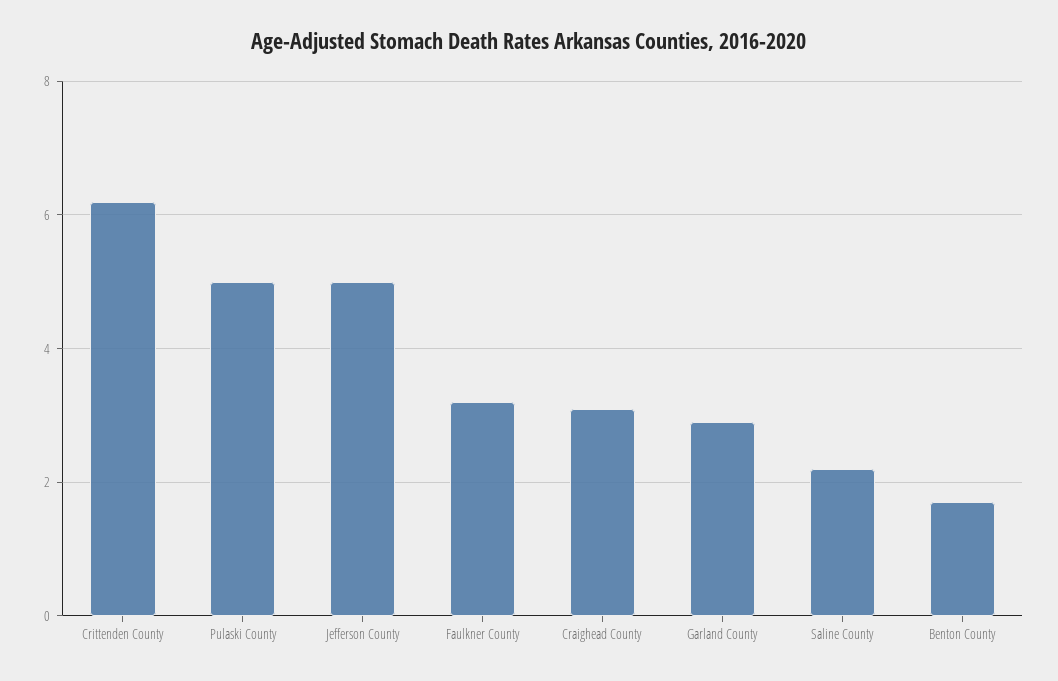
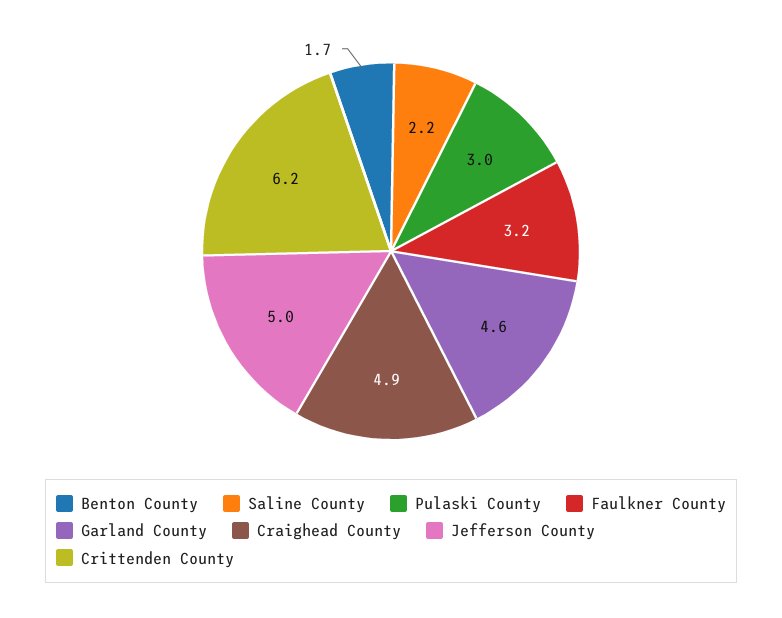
  {
    "Crittenden County": 6.2,
-   "Pulaski County": 5,
+   "Pulaski County": 3,
    "Jefferson County": 5,
    "Faulkner County": 3.2,
-   "Craighead County": 3,
+   "Craighead County": 4.9,
-   "Garland County": 3,
+   "Garland County": 4.6,
    "Saline County": 2.2,
    "Benton County": 1.7
  }

